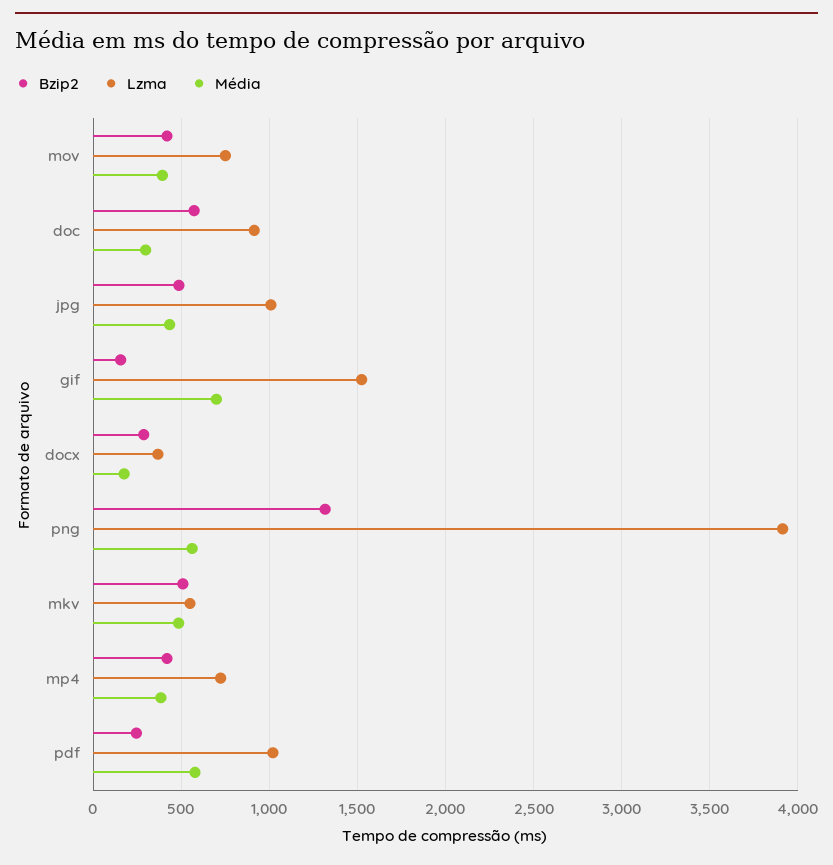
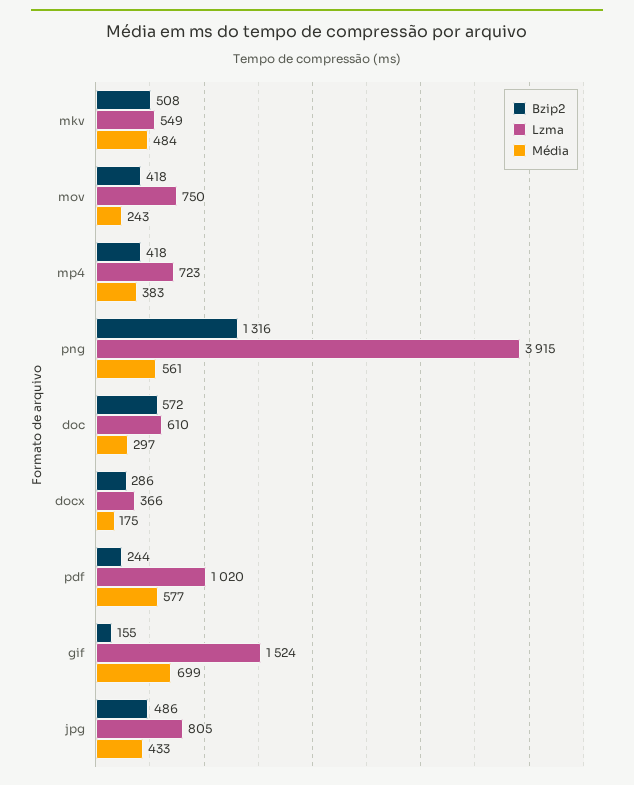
  {
    "Bzip2": {
      "mov": 418,
      "doc": 572,
      "jpg": 486,
      "gif": 155,
      "docx": 286,
      "png": 1316,
      "mkv": 508,
      "mp4": 418,
      "pdf": 244
    },
    "Lzma": {
      "mov": 750,
-     "doc": 900,
+     "doc": 610,
-     "jpg": 1000,
+     "jpg": 805,
      "gif": 1524,
      "docx": 366,
      "png": 3915,
      "mkv": 549,
      "mp4": 723,
      "pdf": 1020
    },
    "Média": {
-     "mov": 400,
+     "mov": 243,
      "doc": 297,
      "jpg": 433,
      "gif": 699,
      "docx": 175,
      "png": 561,
      "mkv": 484,
      "mp4": 383,
      "pdf": 577
    }
  }

